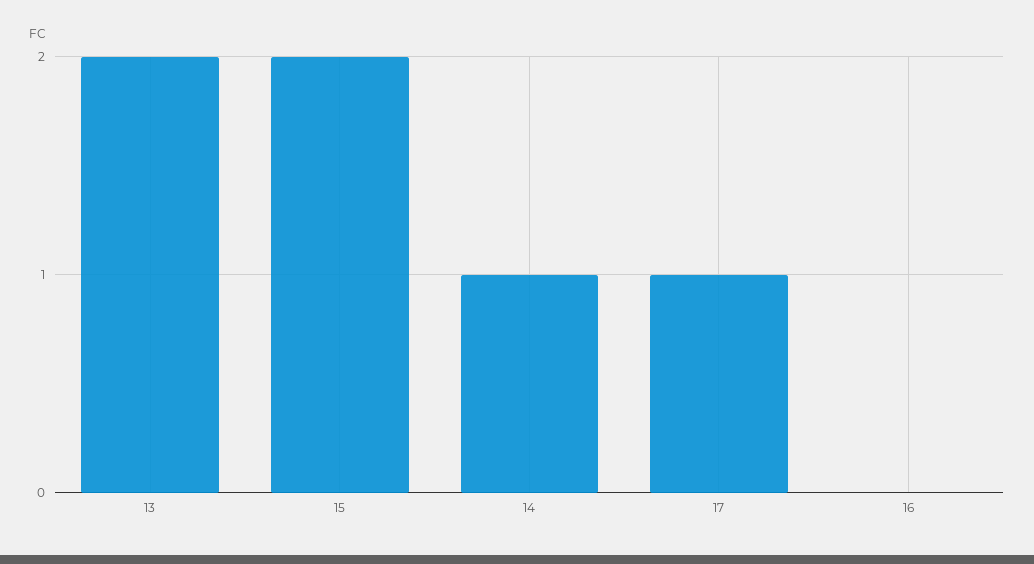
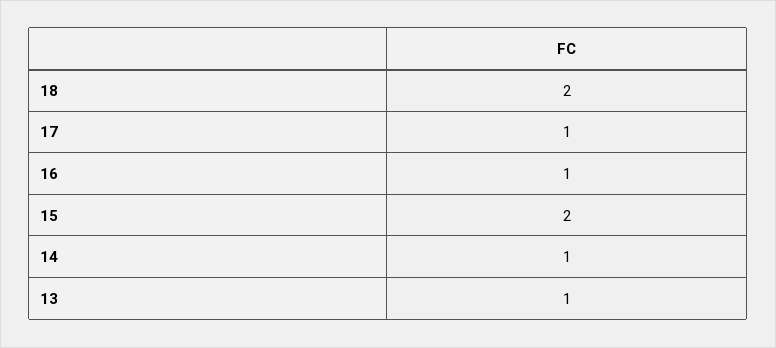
  {
-   "13": 2,
+   "13": 1,
    "15": 2,
    "14": 1,
    "17": 1,
-   "16": 0
+   "16": 1,
+   "18": 2
  }

